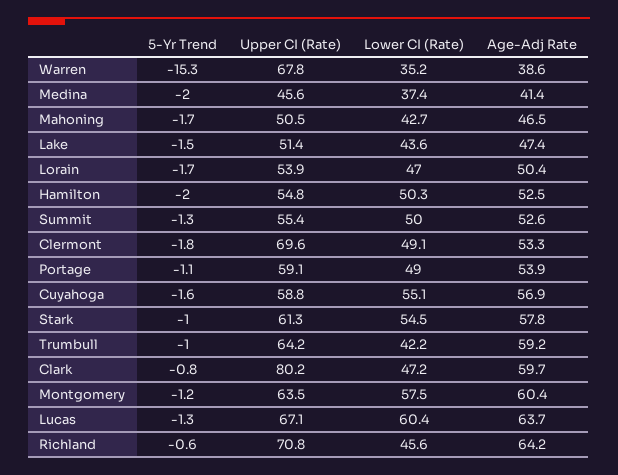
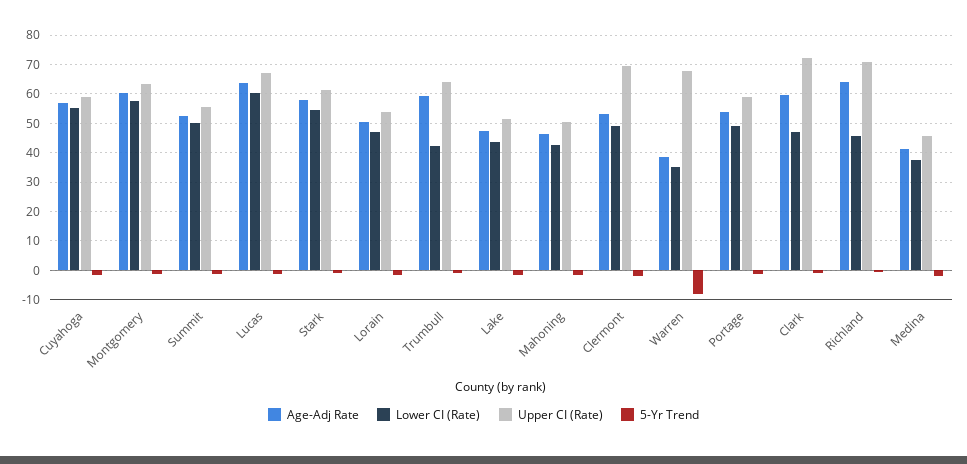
  {
    "5-Yr Trend": {
-     "Warren": -15.3,
+     "Warren": -7.5,
      "Medina": -2,
      "Mahoning": -1.7,
      "Lake": -1.5,
      "Lorain": -1.7,
-     "Hamilton": -2,
      "Summit": -1.3,
      "Clermont": -1.8,
      "Portage": -1.1,
      "Cuyahoga": -1.6,
      "Stark": -1,
      "Trumbull": -1,
      "Clark": -0.8,
      "Montgomery": -1.2,
      "Lucas": -1.3,
      "Richland": -0.6
    },
    "Upper CI (Rate)": {
      "Warren": 67.8,
      "Medina": 45.6,
      "Mahoning": 50.5,
      "Lake": 51.4,
      "Lorain": 53.9,
-     "Hamilton": 54.8,
      "Summit": 55.4,
      "Clermont": 69.6,
      "Portage": 59.1,
      "Cuyahoga": 58.8,
      "Stark": 61.3,
      "Trumbull": 64.2,
-     "Clark": 80.2,
+     "Clark": 72.5,
      "Montgomery": 63.5,
      "Lucas": 67.1,
      "Richland": 70.8
    },
    "Lower CI (Rate)": {
      "Warren": 35.2,
      "Medina": 37.4,
      "Mahoning": 42.7,
      "Lake": 43.6,
      "Lorain": 47,
-     "Hamilton": 50.3,
      "Summit": 50,
      "Clermont": 49.1,
      "Portage": 49,
      "Cuyahoga": 55.1,
      "Stark": 54.5,
      "Trumbull": 42.2,
      "Clark": 47.2,
      "Montgomery": 57.5,
      "Lucas": 60.4,
      "Richland": 45.6
    },
    "Age-Adj Rate": {
      "Warren": 38.6,
      "Medina": 41.4,
      "Mahoning": 46.5,
      "Lake": 47.4,
      "Lorain": 50.4,
-     "Hamilton": 52.5,
      "Summit": 52.6,
      "Clermont": 53.3,
      "Portage": 53.9,
      "Cuyahoga": 56.9,
      "Stark": 57.8,
      "Trumbull": 59.2,
      "Clark": 59.7,
      "Montgomery": 60.4,
      "Lucas": 63.7,
      "Richland": 64.2
    }
  }

